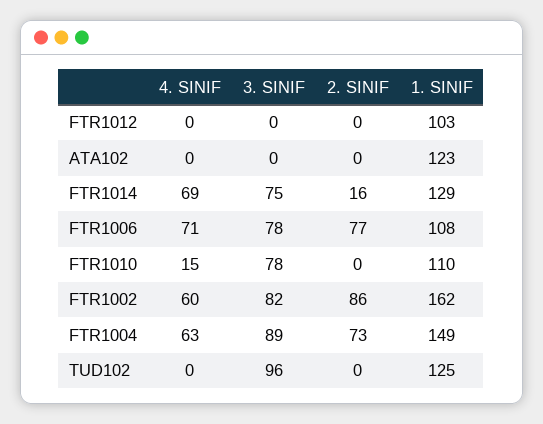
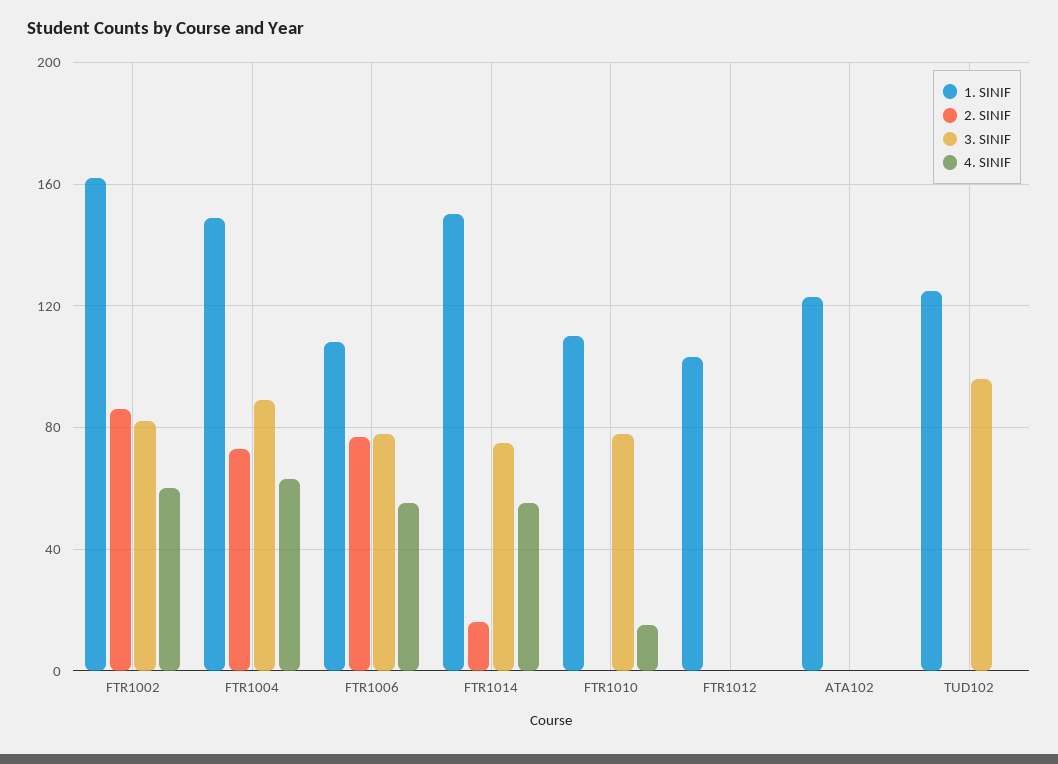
  {
    "4. SINIF": {
      "FTR1012": 0,
      "ATA102": 0,
-     "FTR1014": 69,
+     "FTR1014": 55,
-     "FTR1006": 71,
+     "FTR1006": 55,
      "FTR1010": 15,
      "FTR1002": 60,
      "FTR1004": 63,
      "TUD102": 0
    },
    "3. SINIF": {
      "FTR1012": 0,
      "ATA102": 0,
      "FTR1014": 75,
      "FTR1006": 78,
      "FTR1010": 78,
      "FTR1002": 82,
      "FTR1004": 89,
      "TUD102": 96
    },
    "2. SINIF": {
      "FTR1012": 0,
      "ATA102": 0,
      "FTR1014": 16,
      "FTR1006": 77,
      "FTR1010": 0,
      "FTR1002": 86,
      "FTR1004": 73,
      "TUD102": 0
    },
    "1. SINIF": {
      "FTR1012": 103,
      "ATA102": 123,
-     "FTR1014": 129,
+     "FTR1014": 150,
      "FTR1006": 108,
      "FTR1010": 110,
      "FTR1002": 162,
      "FTR1004": 149,
      "TUD102": 125
    }
  }

